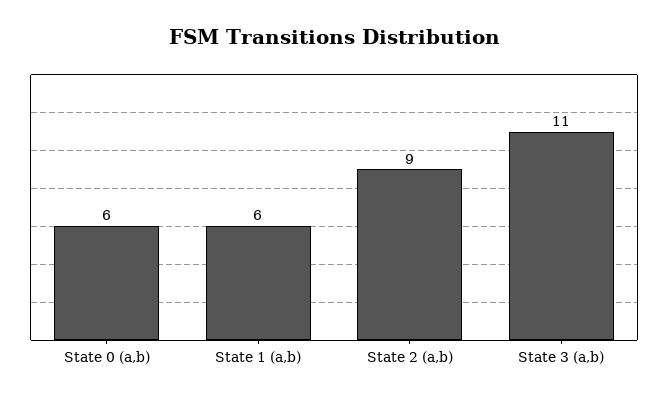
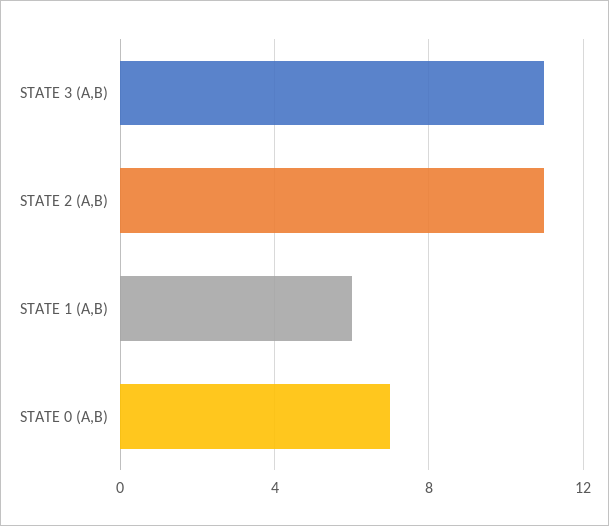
  {
-   "State 0 (a,b)": 6,
+   "State 0 (a,b)": 7,
    "State 1 (a,b)": 6,
-   "State 2 (a,b)": 9,
+   "State 2 (a,b)": 11,
    "State 3 (a,b)": 11
  }

